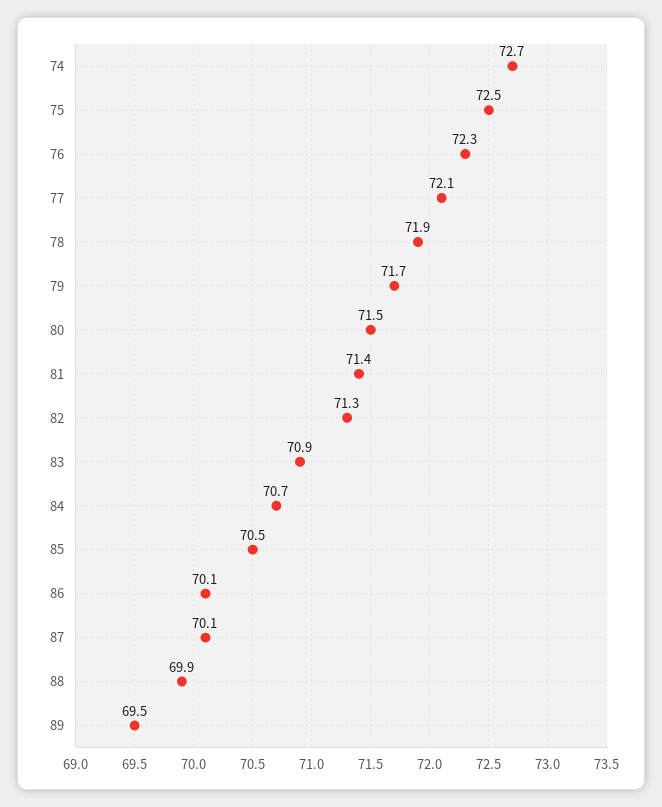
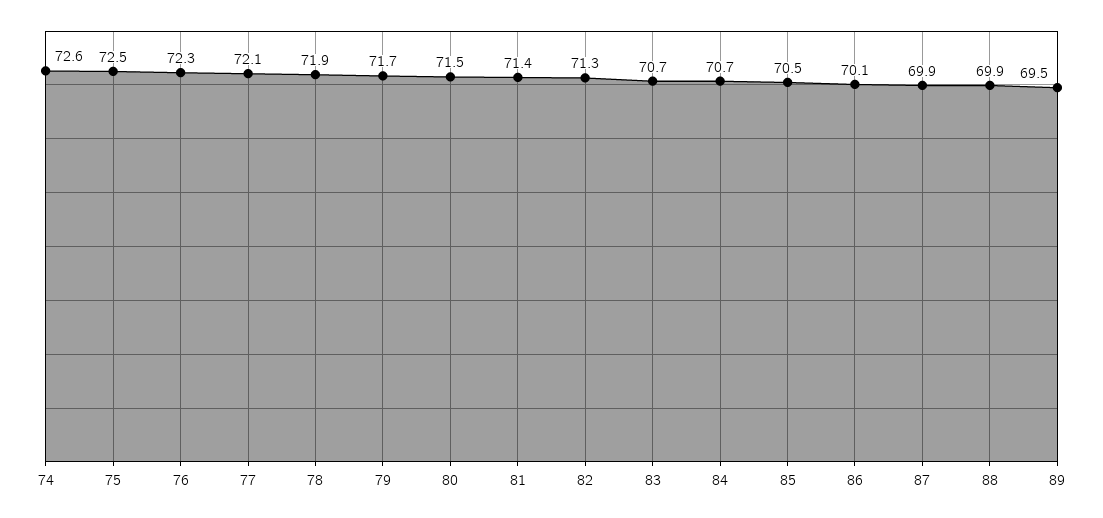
  {
-   "74": 72.7,
+   "74": 72.6,
    "75": 72.5,
    "76": 72.3,
    "77": 72.1,
    "78": 71.9,
    "79": 71.7,
    "80": 71.5,
    "81": 71.4,
    "82": 71.3,
-   "83": 70.9,
+   "83": 70.7,
    "84": 70.7,
    "85": 70.5,
    "86": 70.1,
-   "87": 70.1,
+   "87": 69.9,
    "88": 69.9,
    "89": 69.5
  }

